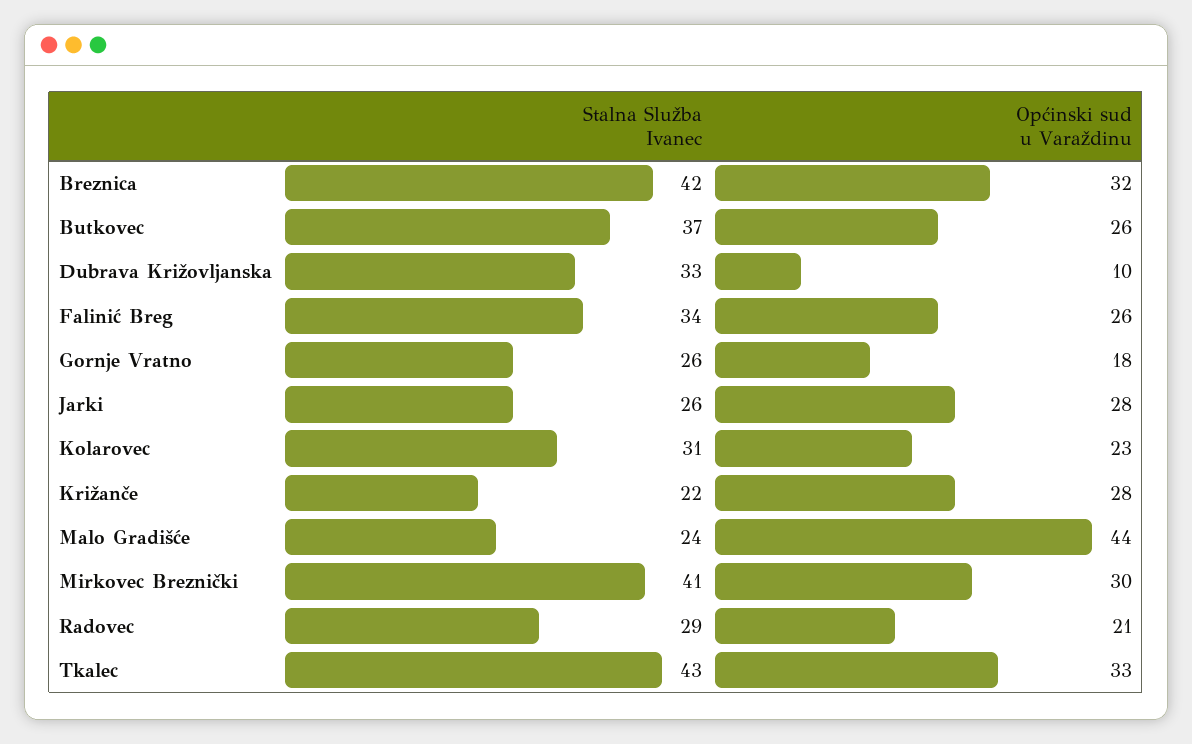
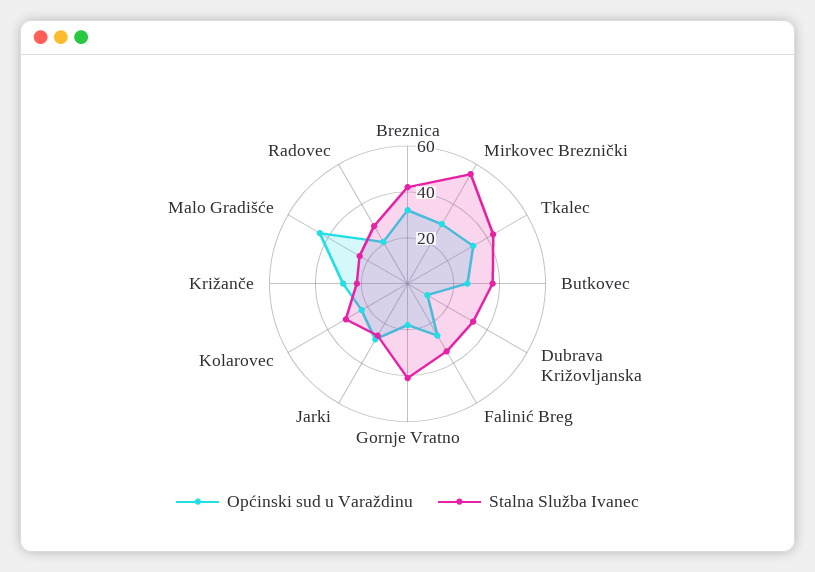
  {
    "Stalna Služba Ivanec": {
      "Breznica": 42,
      "Butkovec": 37,
      "Dubrava Križovljanska": 33,
      "Falinić Breg": 34,
-     "Gornje Vratno": 26,
+     "Gornje Vratno": 40,
      "Jarki": 26,
      "Kolarovec": 31,
      "Križanče": 22,
      "Malo Gradišće": 24,
-     "Mirkovec Breznički": 41,
+     "Mirkovec Breznički": 55,
      "Radovec": 29,
      "Tkalec": 43
    },
    "Općinski sud u Varaždinu": {
      "Breznica": 32,
      "Butkovec": 26,
      "Dubrava Križovljanska": 10,
      "Falinić Breg": 26,
      "Gornje Vratno": 18,
      "Jarki": 28,
      "Kolarovec": 23,
      "Križanče": 28,
      "Malo Gradišće": 44,
      "Mirkovec Breznički": 30,
      "Radovec": 21,
      "Tkalec": 33
    }
  }

